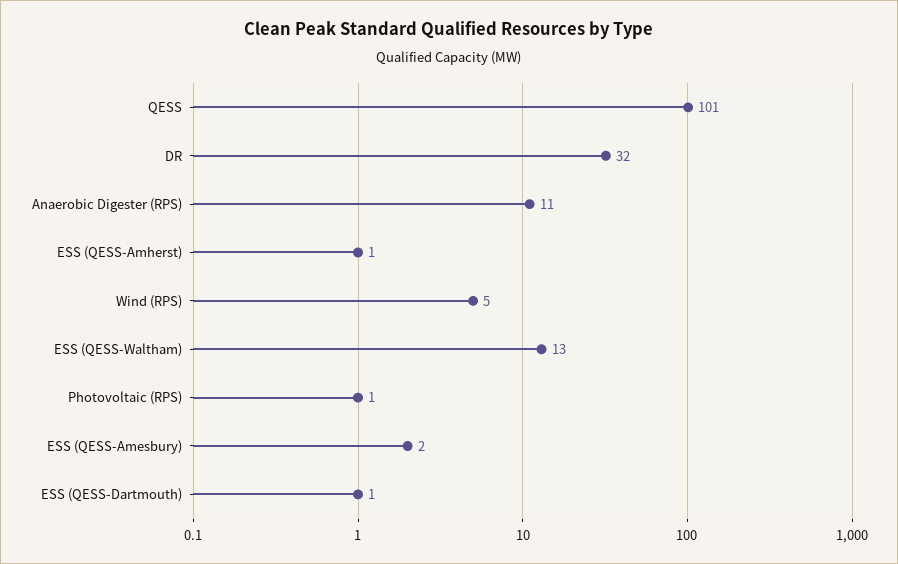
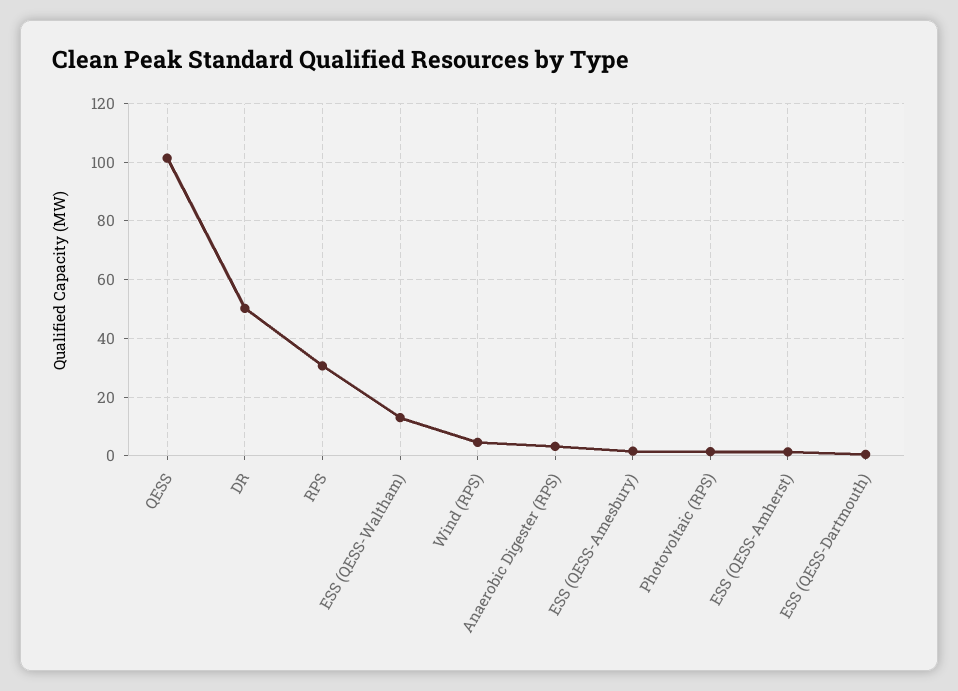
  {
    "QESS": 101,
-   "DR": 32,
+   "DR": 50,
-   "Anaerobic Digester (RPS)": 11,
+   "Anaerobic Digester (RPS)": 2.5,
    "ESS (QESS-Amherst)": 1,
    "Wind (RPS)": 5,
    "ESS (QESS-Waltham)": 13,
    "Photovoltaic (RPS)": 1,
    "ESS (QESS-Amesbury)": 2,
-   "ESS (QESS-Dartmouth)": 1
+   "ESS (QESS-Dartmouth)": 1,
+   "RPS": 30
  }

